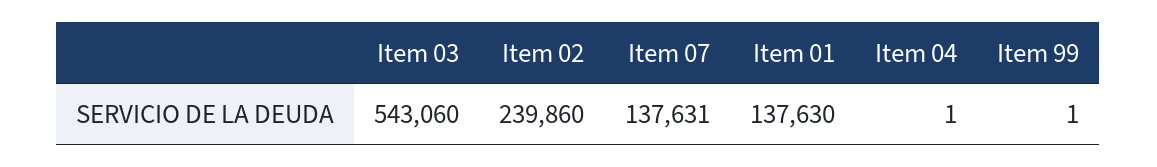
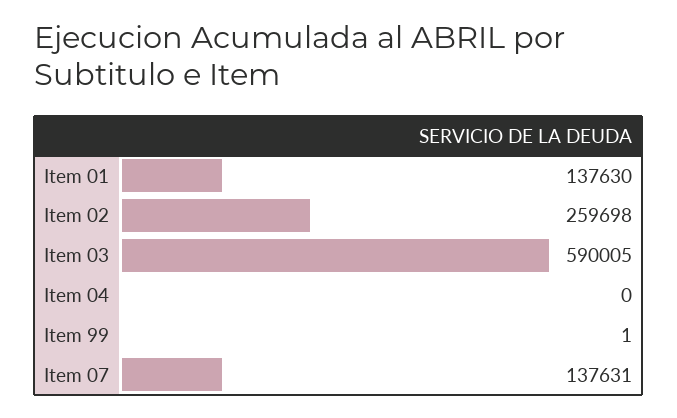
  {
-   "Item 03": 543060,
+   "Item 03": 590005,
-   "Item 02": 239860,
+   "Item 02": 259698,
    "Item 07": 137631,
    "Item 01": 137630,
-   "Item 04": 1,
+   "Item 04": 0,
    "Item 99": 1
  }

